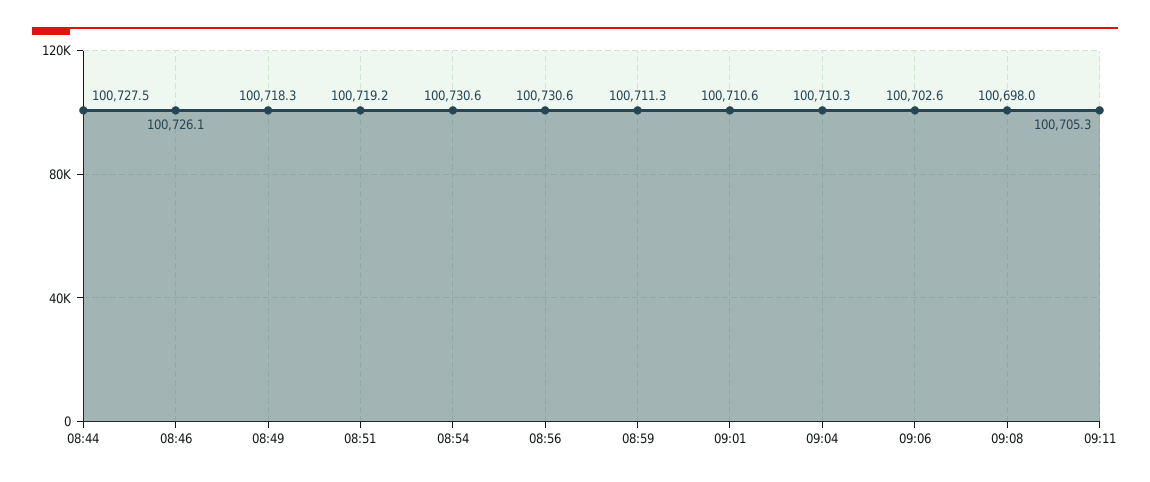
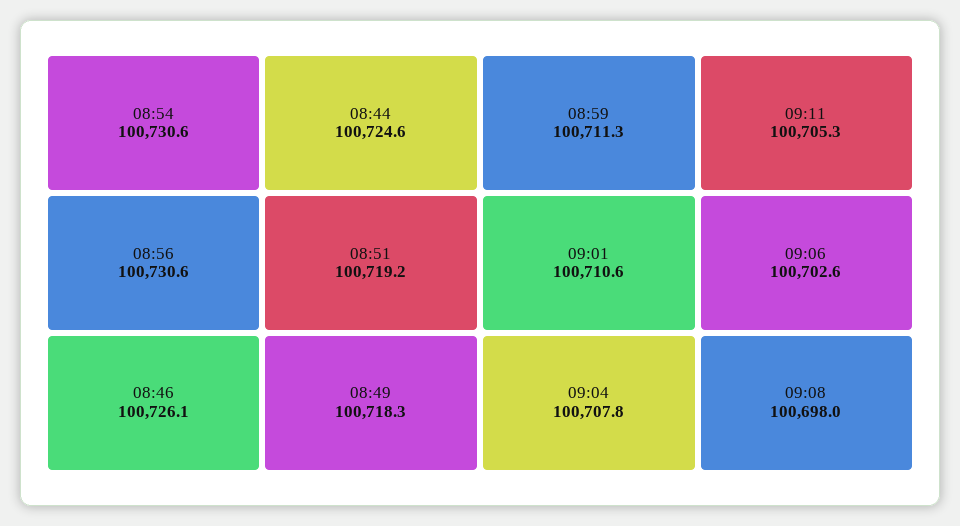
  {
-   "08:44": 100727.5,
+   "08:44": 100724.6,
    "08:46": 100726.1,
    "08:49": 100718.3,
    "08:51": 100719.2,
    "08:54": 100730.6,
    "08:56": 100730.6,
    "08:59": 100711.3,
    "09:01": 100710.6,
-   "09:04": 100710.3,
+   "09:04": 100707.8,
    "09:06": 100702.6,
    "09:08": 100698,
    "09:11": 100705.3
  }

